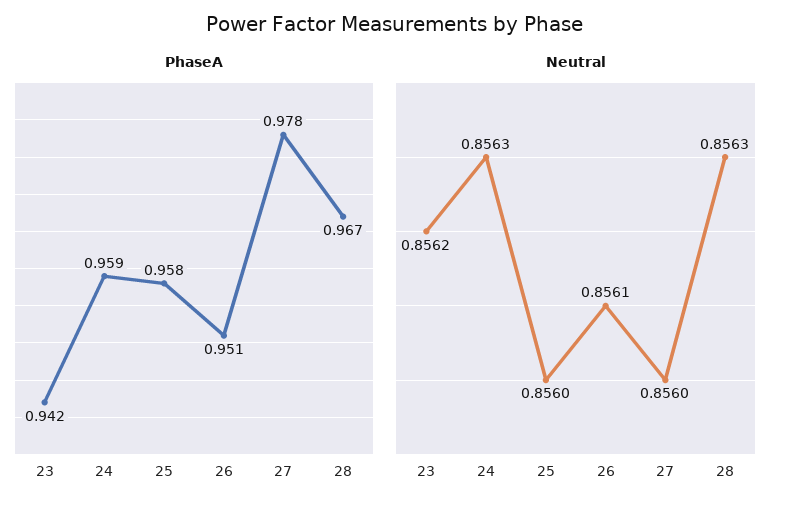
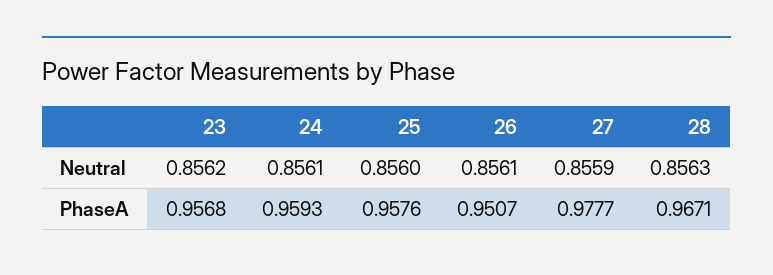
  {
    "PhaseA": {
-     "23": 0.942,
+     "23": 0.9568,
      "24": 0.9593,
      "25": 0.9576,
      "26": 0.9507,
      "27": 0.9777,
      "28": 0.9671
    },
    "Neutral": {
      "23": 0.8562,
-     "24": 0.8563,
+     "24": 0.8561,
      "25": 0.856,
      "26": 0.8561,
-     "27": 0.856,
+     "27": 0.8559,
      "28": 0.8563
    }
  }

